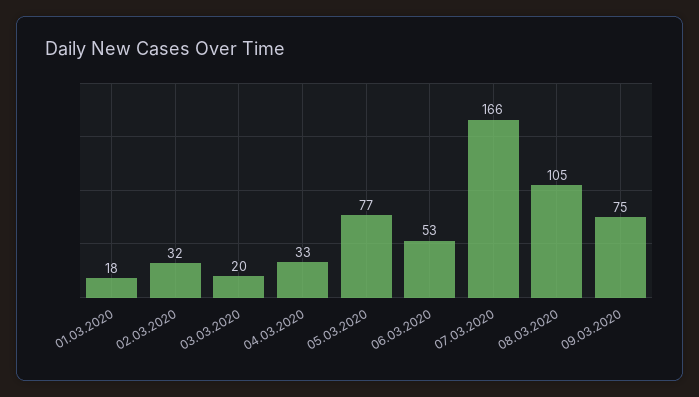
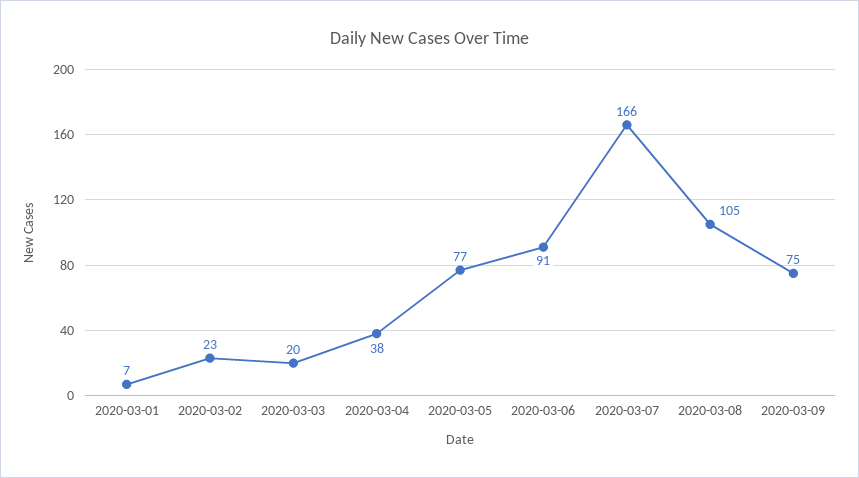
  {
-   "01.03.2020": 18,
+   "01.03.2020": 7,
-   "02.03.2020": 32,
+   "02.03.2020": 23,
    "03.03.2020": 20,
-   "04.03.2020": 33,
+   "04.03.2020": 38,
    "05.03.2020": 77,
-   "06.03.2020": 53,
+   "06.03.2020": 91,
    "07.03.2020": 166,
    "08.03.2020": 105,
    "09.03.2020": 75
  }

